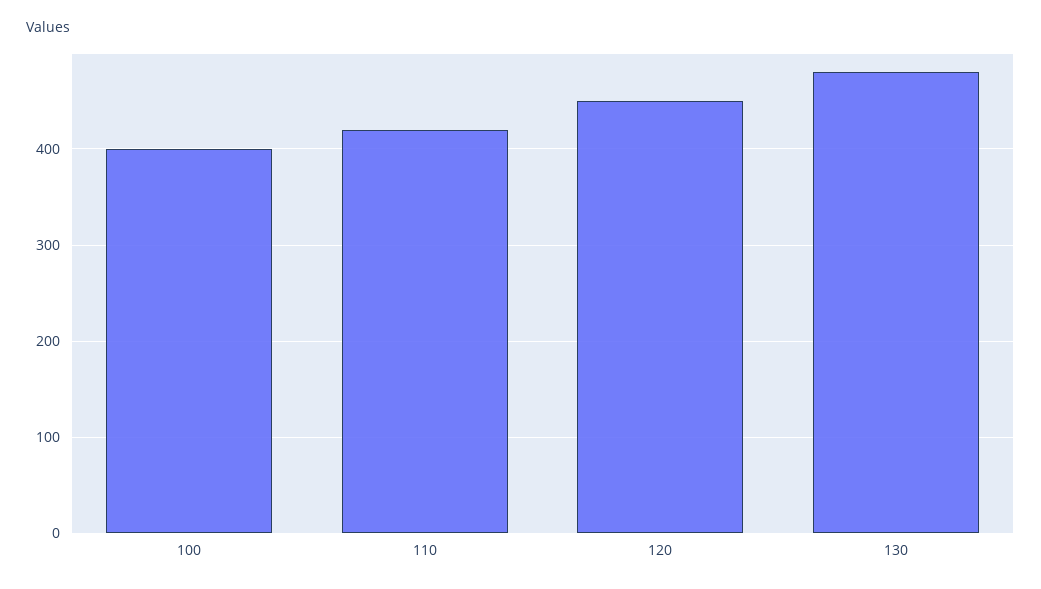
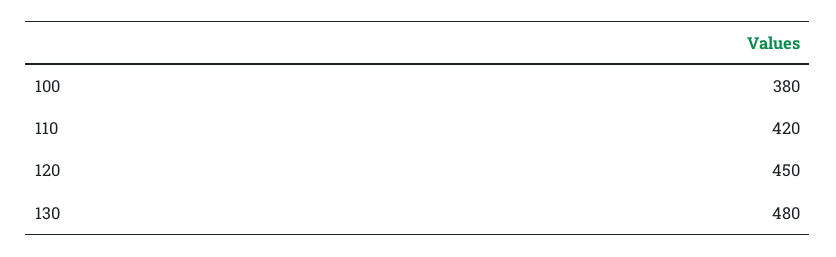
  {
-   "100": 400,
+   "100": 380,
    "110": 420,
    "120": 450,
    "130": 480
  }

